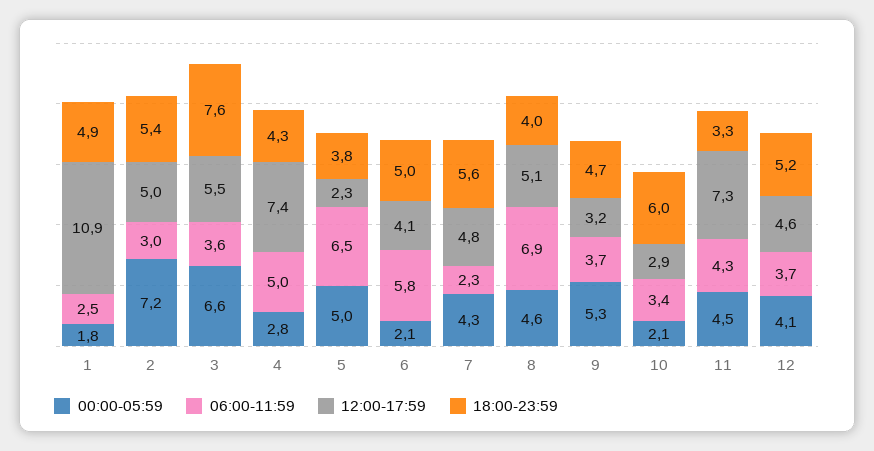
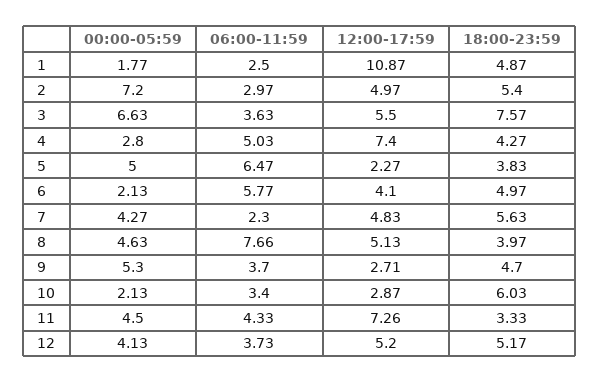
  {
    "00:00-05:59": {
      "1": 1.77,
      "2": 7.2,
      "3": 6.63,
      "4": 2.8,
      "5": 5,
      "6": 2.13,
      "7": 4.27,
      "8": 4.63,
      "9": 5.3,
      "10": 2.13,
      "11": 4.5,
      "12": 4.13
    },
    "06:00-11:59": {
      "1": 2.5,
      "2": 2.97,
      "3": 3.63,
      "4": 5.03,
      "5": 6.47,
      "6": 5.77,
      "7": 2.3,
-     "8": 6.9,
+     "8": 7.66,
      "9": 3.7,
      "10": 3.4,
      "11": 4.33,
      "12": 3.73
    },
    "12:00-17:59": {
      "1": 10.87,
      "2": 4.97,
      "3": 5.5,
      "4": 7.4,
      "5": 2.27,
      "6": 4.1,
      "7": 4.83,
      "8": 5.13,
-     "9": 3.2,
+     "9": 2.71,
      "10": 2.87,
      "11": 7.26,
-     "12": 4.6
+     "12": 5.2
    },
    "18:00-23:59": {
      "1": 4.87,
      "2": 5.4,
      "3": 7.57,
      "4": 4.27,
      "5": 3.83,
      "6": 4.97,
      "7": 5.63,
      "8": 3.97,
      "9": 4.7,
      "10": 6.03,
      "11": 3.33,
      "12": 5.17
    }
  }

